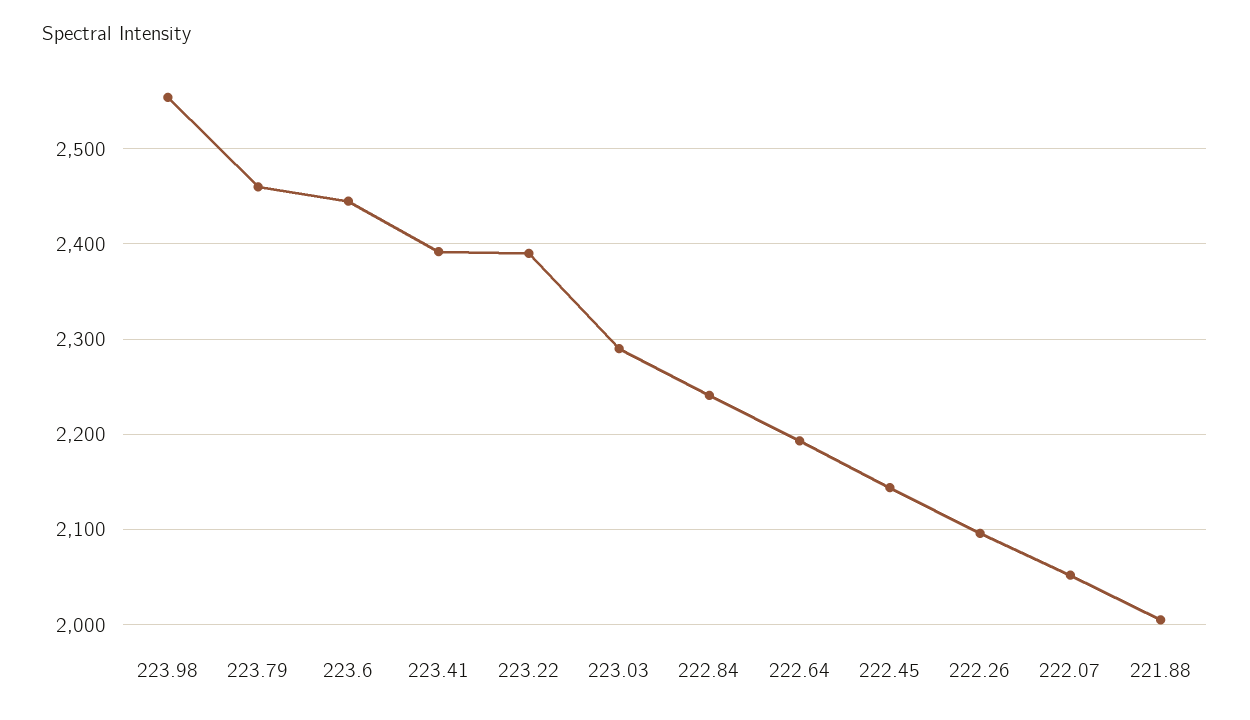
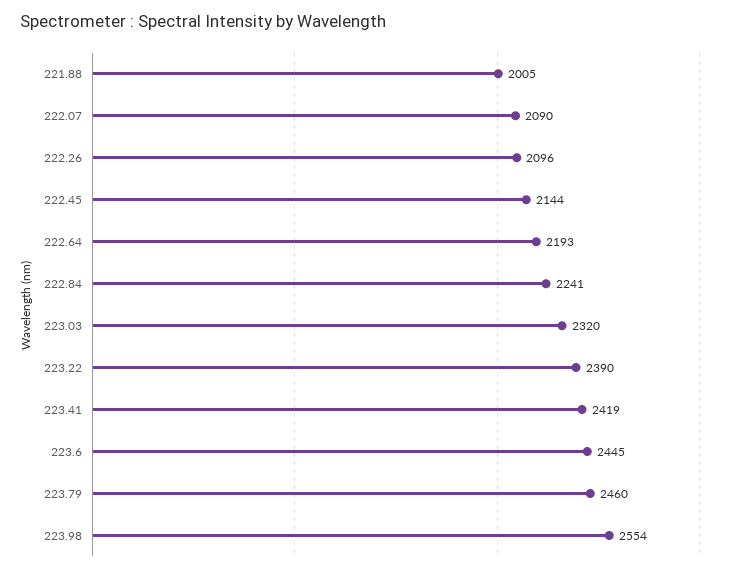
  {
    "223.98": 2554,
    "223.79": 2460,
    "223.6": 2445,
-   "223.41": 2390,
+   "223.41": 2419,
    "223.22": 2390,
-   "223.03": 2290,
+   "223.03": 2320,
    "222.84": 2241,
    "222.64": 2193,
    "222.45": 2144,
    "222.26": 2096,
-   "222.07": 2050,
+   "222.07": 2090,
    "221.88": 2005
  }

